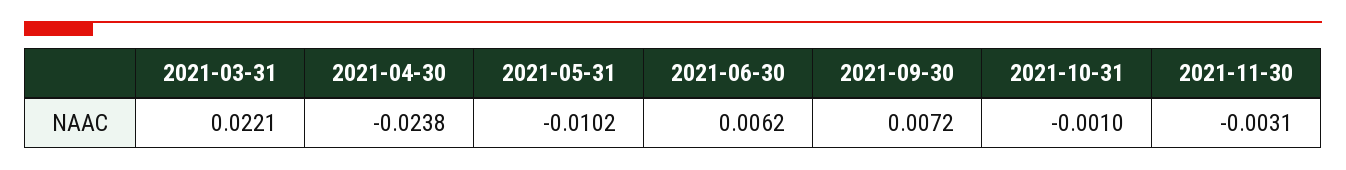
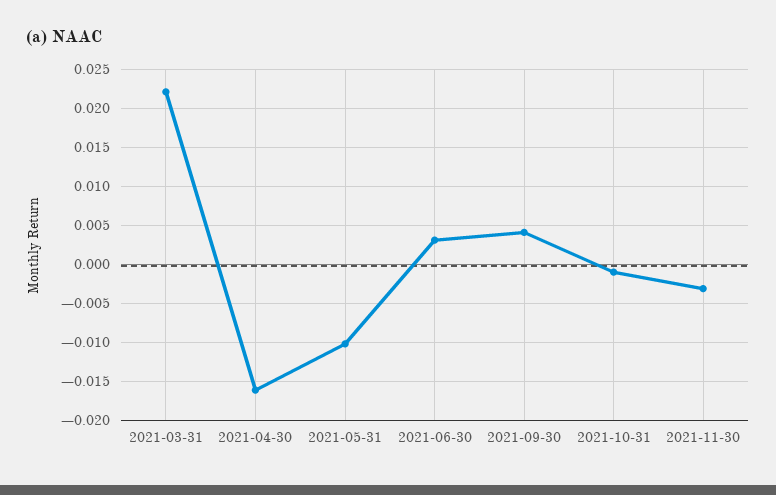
  {
    "2021-03-31": 0.0221,
-   "2021-04-30": -0.0238,
+   "2021-04-30": -0.016,
    "2021-05-31": -0.0102,
-   "2021-06-30": 0.0062,
+   "2021-06-30": 0.003,
-   "2021-09-30": 0.0072,
+   "2021-09-30": 0.004,
    "2021-10-31": -0.001,
    "2021-11-30": -0.0031
  }

